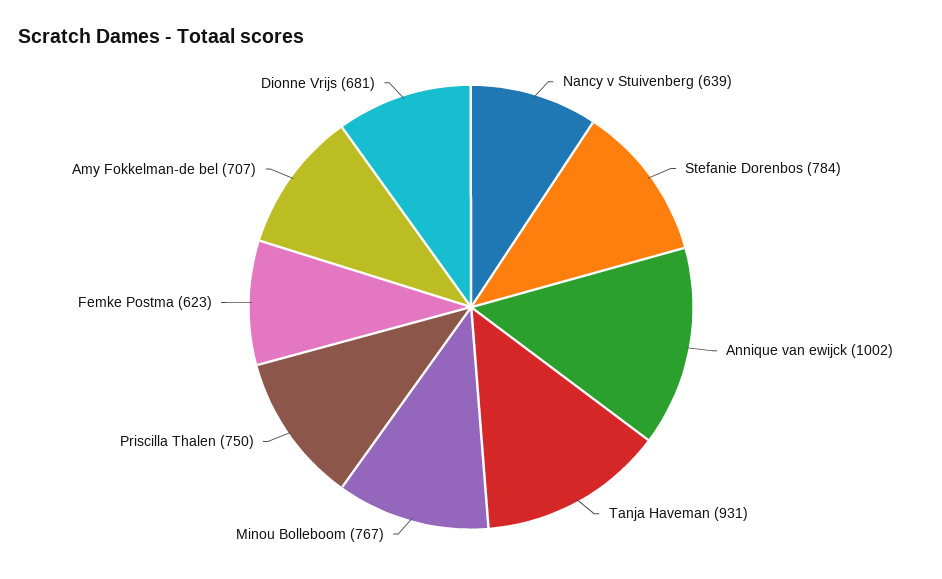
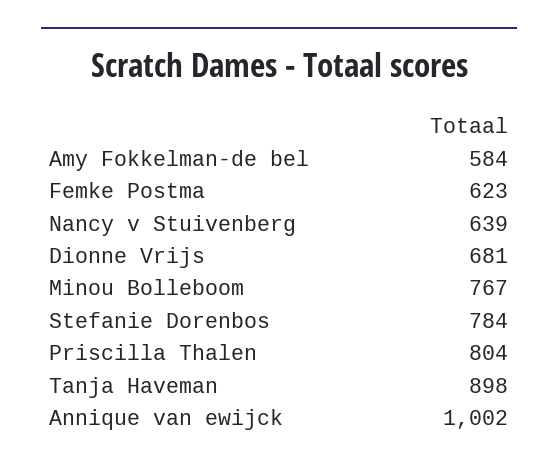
  {
    "Nancy v Stuivenberg": 639,
    "Stefanie Dorenbos": 784,
    "Annique van ewijck": 1002,
-   "Tanja Haveman": 931,
+   "Tanja Haveman": 898,
    "Minou Bolleboom": 767,
-   "Priscilla Thalen": 750,
+   "Priscilla Thalen": 804,
    "Femke Postma": 623,
-   "Amy Fokkelman-de bel": 707,
+   "Amy Fokkelman-de bel": 584,
    "Dionne Vrijs": 681
  }

